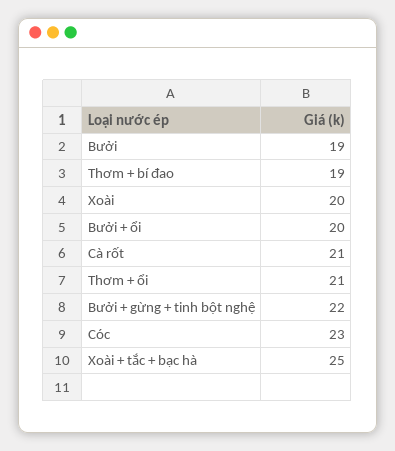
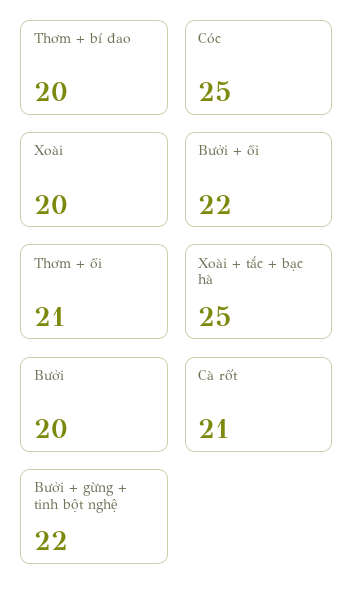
  {
-   "Bưởi": 19,
+   "Bưởi": 20,
-   "Thơm + bí đao": 19,
+   "Thơm + bí đao": 20,
    "Xoài": 20,
-   "Bưởi + ổi": 20,
+   "Bưởi + ổi": 22,
    "Cà rốt": 21,
    "Thơm + ổi": 21,
    "Bưởi + gừng + tinh bột nghệ": 22,
-   "Cóc": 23,
+   "Cóc": 25,
    "Xoài + tắc + bạc hà": 25
  }

